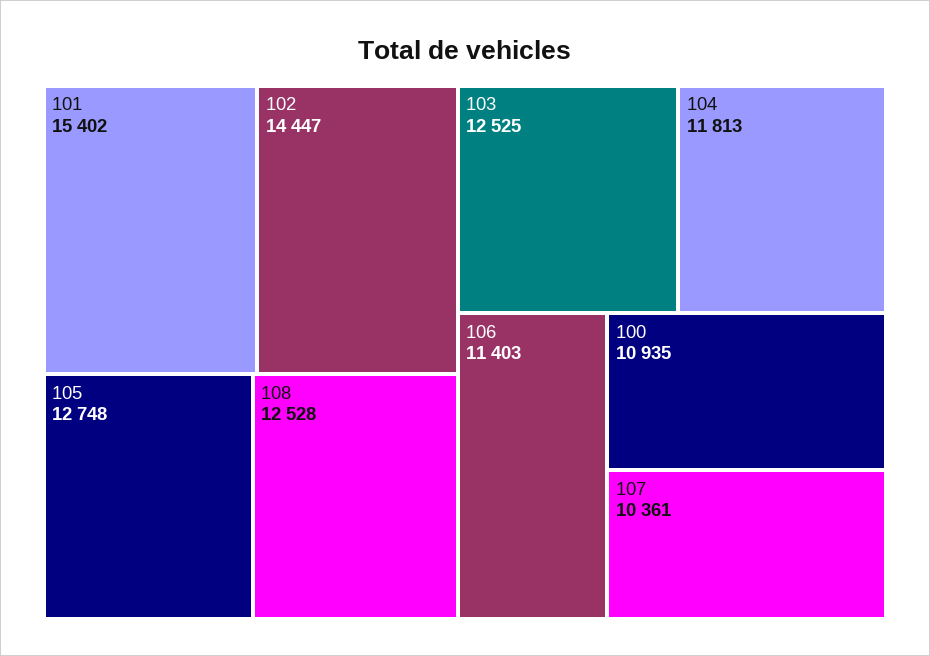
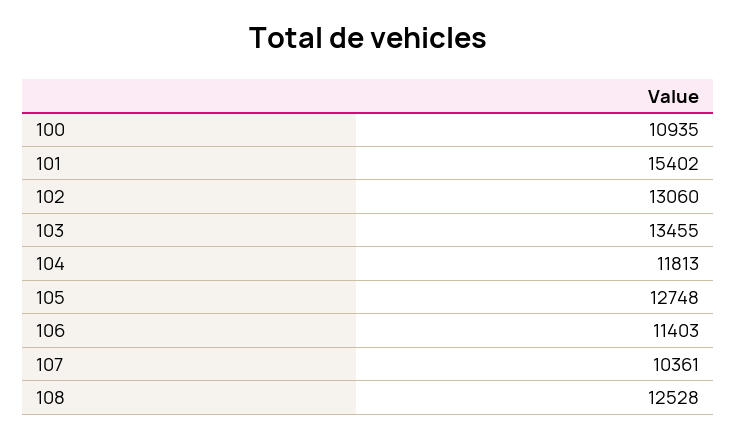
  {
    "101": 15402,
-   "102": 14447,
+   "102": 13060,
    "105": 12748,
    "108": 12528,
-   "103": 12525,
+   "103": 13455,
    "104": 11813,
    "106": 11403,
    "100": 10935,
    "107": 10361
  }

